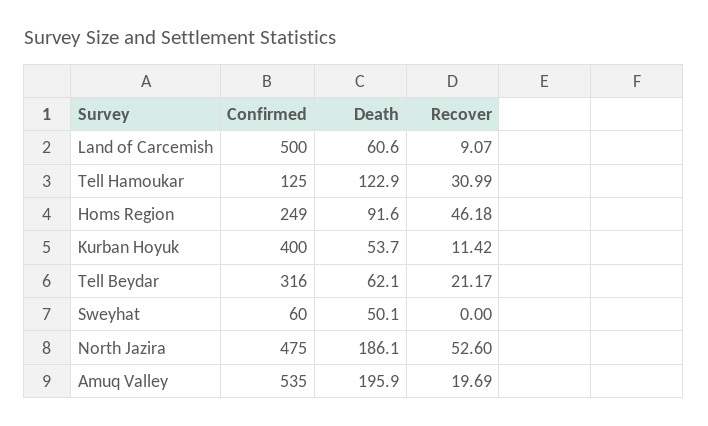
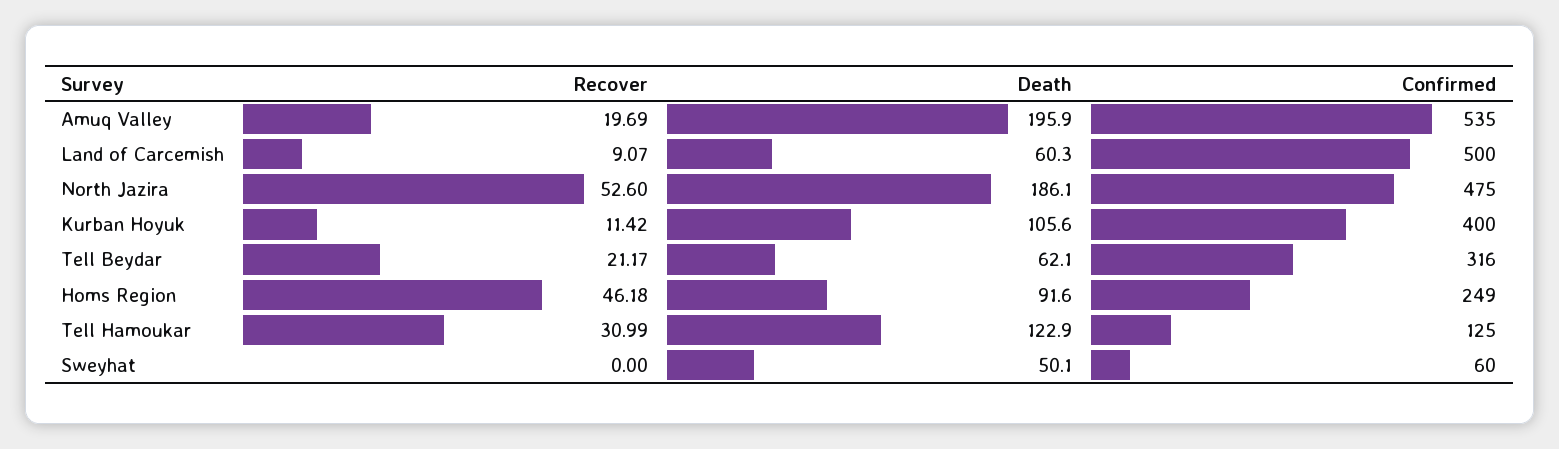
  {
    "Confirmed": {
      "Land of Carcemish": 500,
      "Tell Hamoukar": 125,
      "Homs Region": 249,
      "Kurban Hoyuk": 400,
      "Tell Beydar": 316,
      "Sweyhat": 60,
      "North Jazira": 475,
      "Amuq Valley": 535
    },
    "Death": {
-     "Land of Carcemish": 60.6,
+     "Land of Carcemish": 60.3,
      "Tell Hamoukar": 122.9,
      "Homs Region": 91.6,
-     "Kurban Hoyuk": 53.7,
+     "Kurban Hoyuk": 105.6,
      "Tell Beydar": 62.1,
      "Sweyhat": 50.1,
      "North Jazira": 186.1,
      "Amuq Valley": 195.9
    },
    "Recover": {
      "Land of Carcemish": 9.07,
      "Tell Hamoukar": 30.99,
      "Homs Region": 46.18,
      "Kurban Hoyuk": 11.42,
      "Tell Beydar": 21.17,
      "Sweyhat": 0,
      "North Jazira": 52.6,
      "Amuq Valley": 19.69
    }
  }

